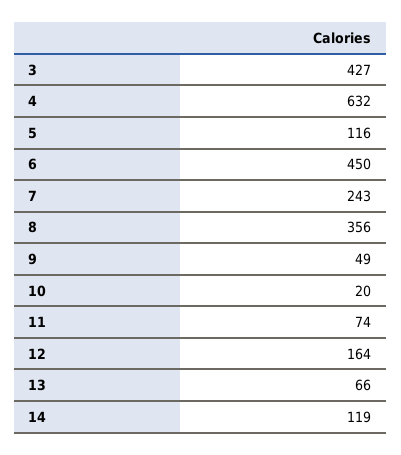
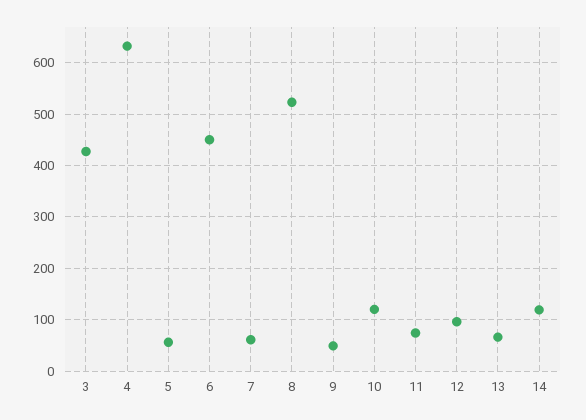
  {
    "3": 427,
    "4": 632,
-   "5": 116,
+   "5": 60,
    "6": 450,
-   "7": 243,
+   "7": 60,
-   "8": 356,
+   "8": 520,
    "9": 49,
-   "10": 20,
+   "10": 120,
    "11": 74,
-   "12": 164,
+   "12": 100,
    "13": 66,
    "14": 119
  }

